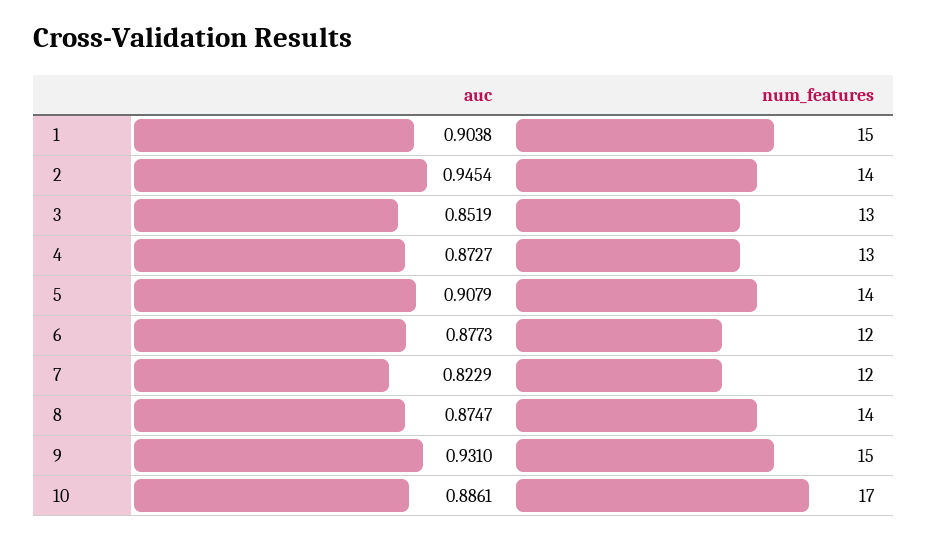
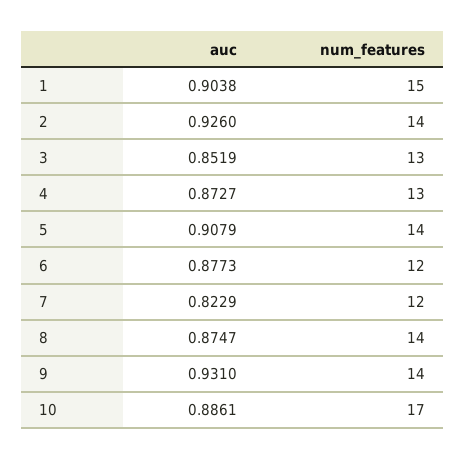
  {
    "auc": {
      "1": 0.9038,
-     "2": 0.9454,
+     "2": 0.926,
      "3": 0.8519,
      "4": 0.8727,
      "5": 0.9079,
      "6": 0.8773,
      "7": 0.8229,
      "8": 0.8747,
      "9": 0.931,
      "10": 0.8861
    },
    "num_features": {
      "1": 15,
      "2": 14,
      "3": 13,
      "4": 13,
      "5": 14,
      "6": 12,
      "7": 12,
      "8": 14,
-     "9": 15,
+     "9": 14,
      "10": 17
    }
  }

